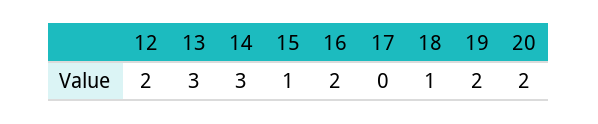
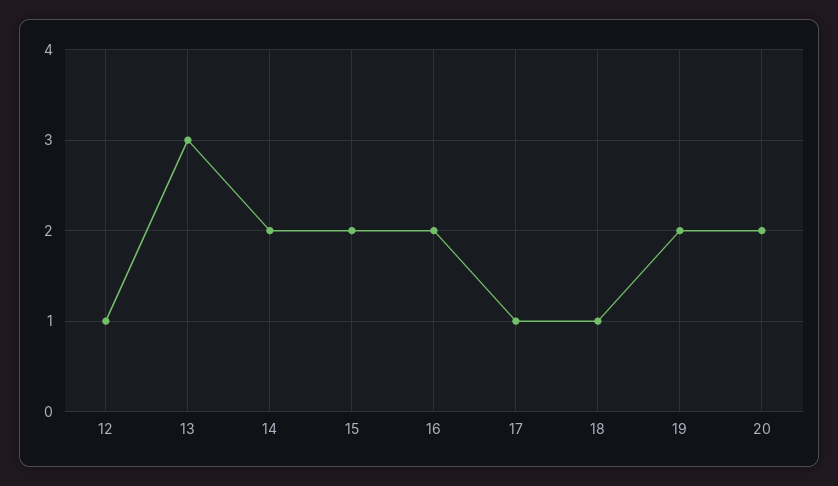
  {
-   "12": 2,
+   "12": 1,
    "13": 3,
-   "14": 3,
+   "14": 2,
-   "15": 1,
+   "15": 2,
    "16": 2,
-   "17": 0,
+   "17": 1,
    "18": 1,
    "19": 2,
    "20": 2
  }

